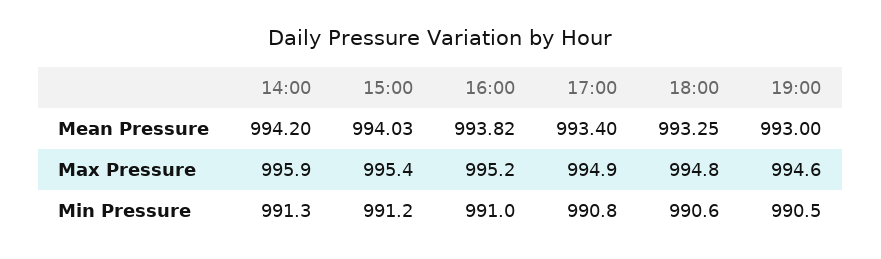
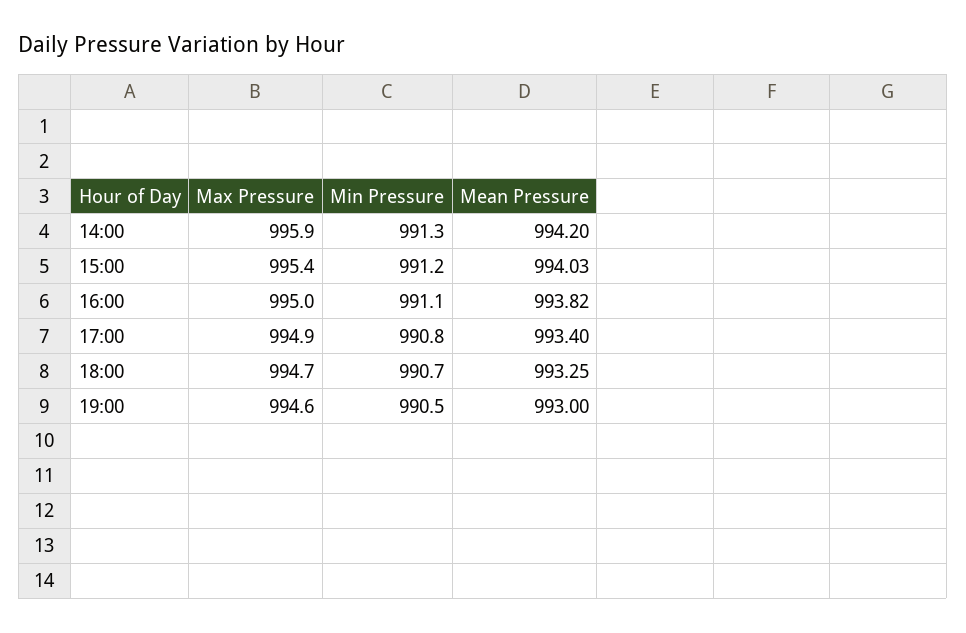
  {
    "14:00": {
      "Mean Pressure": 994.2,
      "Max Pressure": 995.9,
      "Min Pressure": 991.3
    },
    "15:00": {
      "Mean Pressure": 994.03,
      "Max Pressure": 995.4,
      "Min Pressure": 991.2
    },
    "16:00": {
      "Mean Pressure": 993.82,
-     "Max Pressure": 995.2,
+     "Max Pressure": 995,
-     "Min Pressure": 991
+     "Min Pressure": 991.1
    },
    "17:00": {
      "Mean Pressure": 993.4,
      "Max Pressure": 994.9,
      "Min Pressure": 990.8
    },
    "18:00": {
      "Mean Pressure": 993.25,
-     "Max Pressure": 994.8,
+     "Max Pressure": 994.7,
-     "Min Pressure": 990.6
+     "Min Pressure": 990.7
    },
    "19:00": {
      "Mean Pressure": 993,
      "Max Pressure": 994.6,
      "Min Pressure": 990.5
    }
  }

